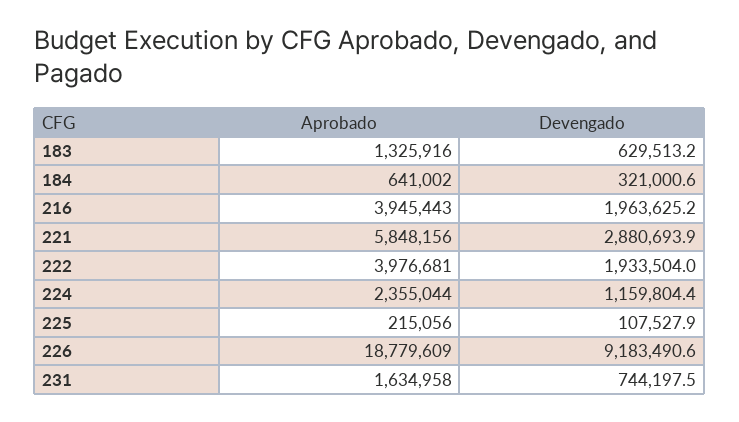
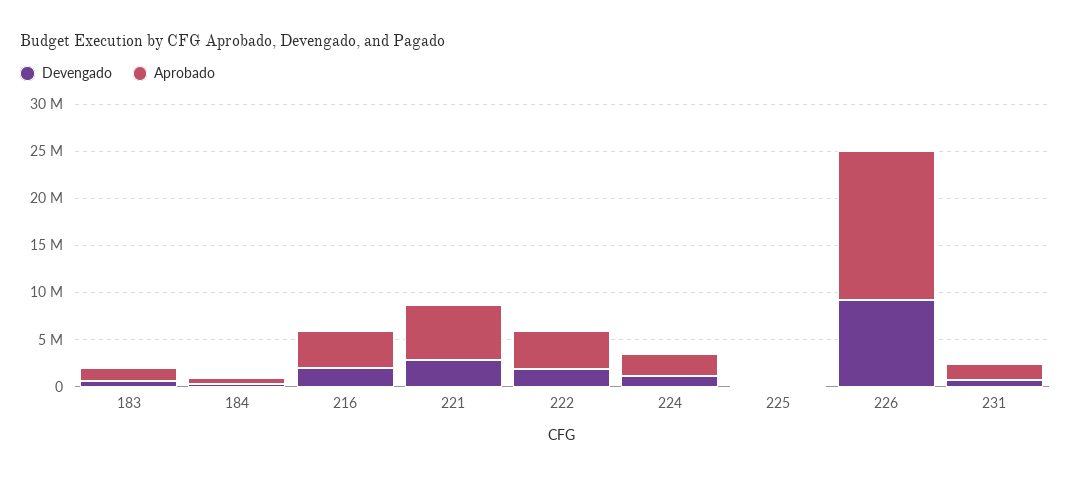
  {
    "Aprobado": {
      "183": 1325916,
      "184": 641002,
      "216": 3945443,
      "221": 5848156,
      "222": 3976681,
      "224": 2355044,
      "225": 215056,
-     "226": 18779609,
+     "226": 16000000,
      "231": 1634958
    },
    "Devengado": {
      "183": 629513.2,
      "184": 321000.6,
      "216": 1963625.2,
      "221": 2880693.9,
      "222": 1933504,
      "224": 1159804.4,
      "225": 107527.9,
      "226": 9183490.6,
      "231": 744197.5
    }
  }

